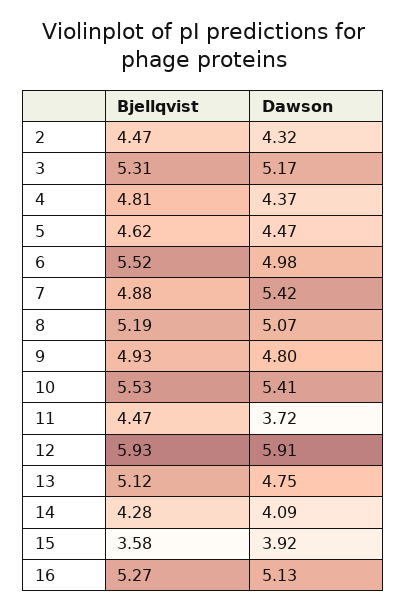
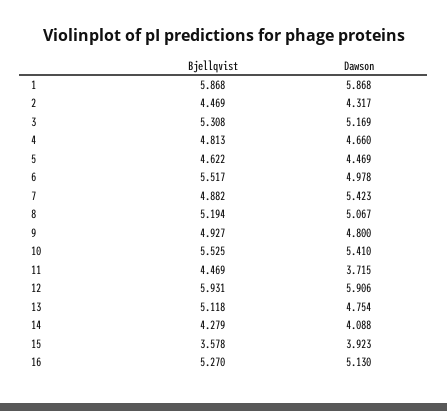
  {
    "Bjellqvist": {
      "2": 4.469,
      "3": 5.308,
      "4": 4.813,
      "5": 4.622,
      "6": 5.517,
      "7": 4.882,
      "8": 5.194,
      "9": 4.927,
      "10": 5.525,
      "11": 4.469,
      "12": 5.931,
      "13": 5.118,
      "14": 4.279,
      "15": 3.578,
-     "16": 5.27
+     "16": 5.27,
+     "1": 5.868
    },
    "Dawson": {
      "2": 4.317,
      "3": 5.169,
-     "4": 4.37,
+     "4": 4.66,
      "5": 4.469,
      "6": 4.978,
      "7": 5.423,
      "8": 5.067,
      "9": 4.8,
      "10": 5.41,
      "11": 3.715,
      "12": 5.906,
      "13": 4.754,
      "14": 4.088,
      "15": 3.923,
-     "16": 5.13
+     "16": 5.13,
+     "1": 5.868
    }
  }

